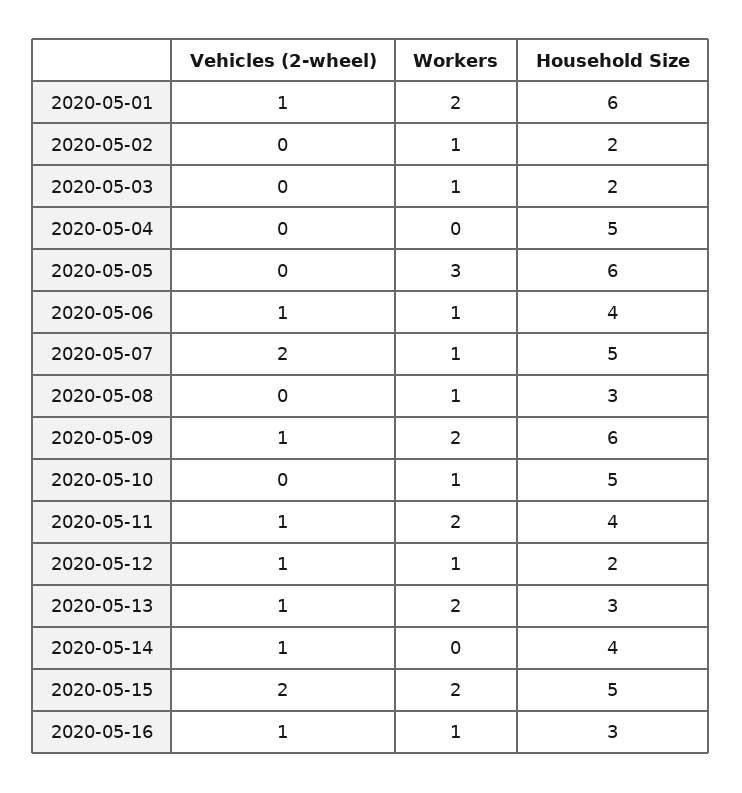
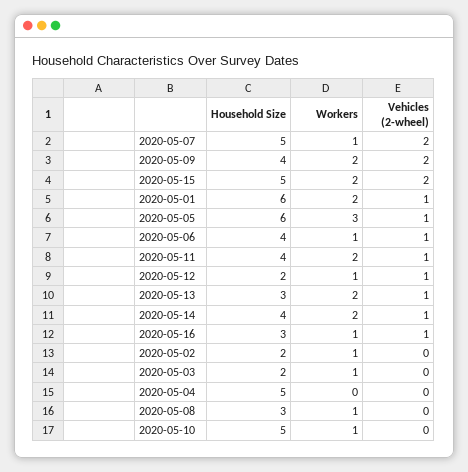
  {
    "Vehicles (2-wheel)": {
      "2020-05-01": 1,
      "2020-05-02": 0,
      "2020-05-03": 0,
      "2020-05-04": 0,
-     "2020-05-05": 0,
+     "2020-05-05": 1,
      "2020-05-06": 1,
      "2020-05-07": 2,
      "2020-05-08": 0,
-     "2020-05-09": 1,
+     "2020-05-09": 2,
      "2020-05-10": 0,
      "2020-05-11": 1,
      "2020-05-12": 1,
      "2020-05-13": 1,
      "2020-05-14": 1,
      "2020-05-15": 2,
      "2020-05-16": 1
    },
    "Workers": {
      "2020-05-01": 2,
      "2020-05-02": 1,
      "2020-05-03": 1,
      "2020-05-04": 0,
      "2020-05-05": 3,
      "2020-05-06": 1,
      "2020-05-07": 1,
      "2020-05-08": 1,
      "2020-05-09": 2,
      "2020-05-10": 1,
      "2020-05-11": 2,
      "2020-05-12": 1,
      "2020-05-13": 2,
-     "2020-05-14": 0,
+     "2020-05-14": 2,
      "2020-05-15": 2,
      "2020-05-16": 1
    },
    "Household Size": {
      "2020-05-01": 6,
      "2020-05-02": 2,
      "2020-05-03": 2,
      "2020-05-04": 5,
      "2020-05-05": 6,
      "2020-05-06": 4,
      "2020-05-07": 5,
      "2020-05-08": 3,
-     "2020-05-09": 6,
+     "2020-05-09": 4,
      "2020-05-10": 5,
      "2020-05-11": 4,
      "2020-05-12": 2,
      "2020-05-13": 3,
      "2020-05-14": 4,
      "2020-05-15": 5,
      "2020-05-16": 3
    }
  }

